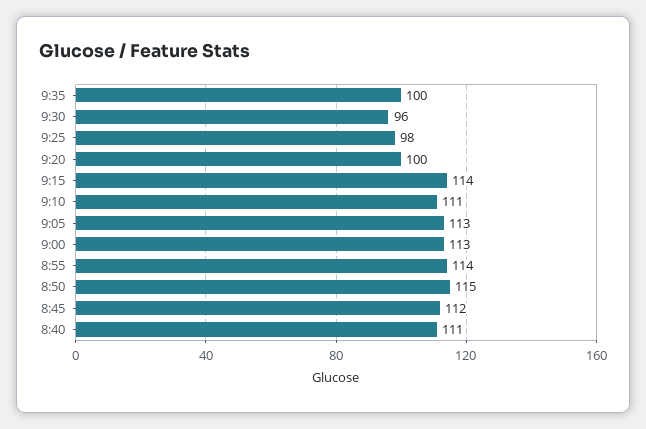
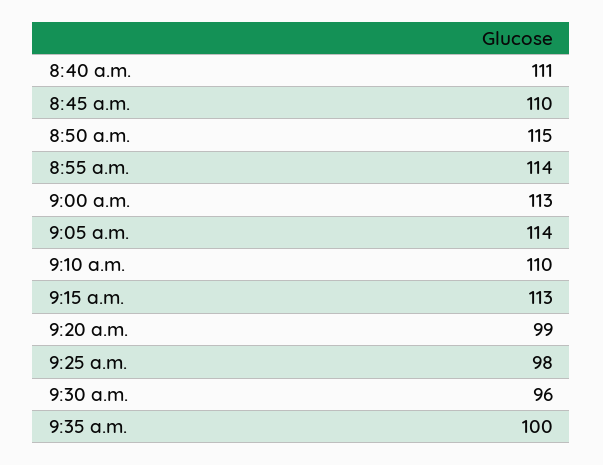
  {
    "9:35": 100,
    "9:30": 96,
    "9:25": 98,
-   "9:20": 100,
+   "9:20": 99,
-   "9:15": 114,
+   "9:15": 113,
-   "9:10": 111,
+   "9:10": 110,
-   "9:05": 113,
+   "9:05": 114,
    "9:00": 113,
    "8:55": 114,
    "8:50": 115,
-   "8:45": 112,
+   "8:45": 110,
    "8:40": 111
  }

